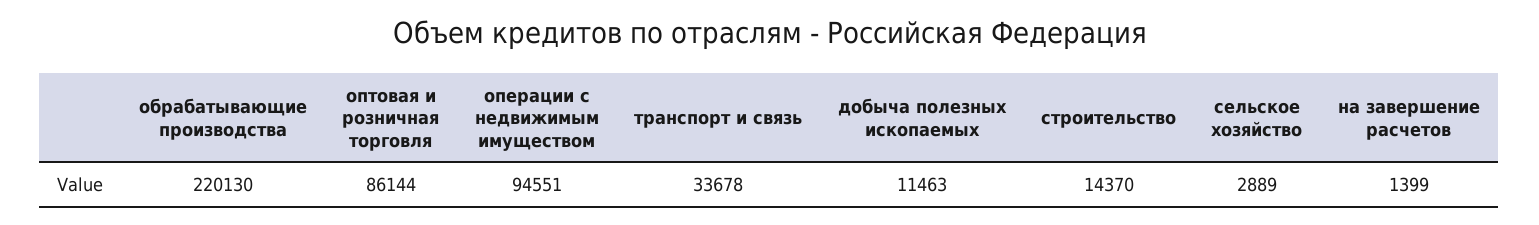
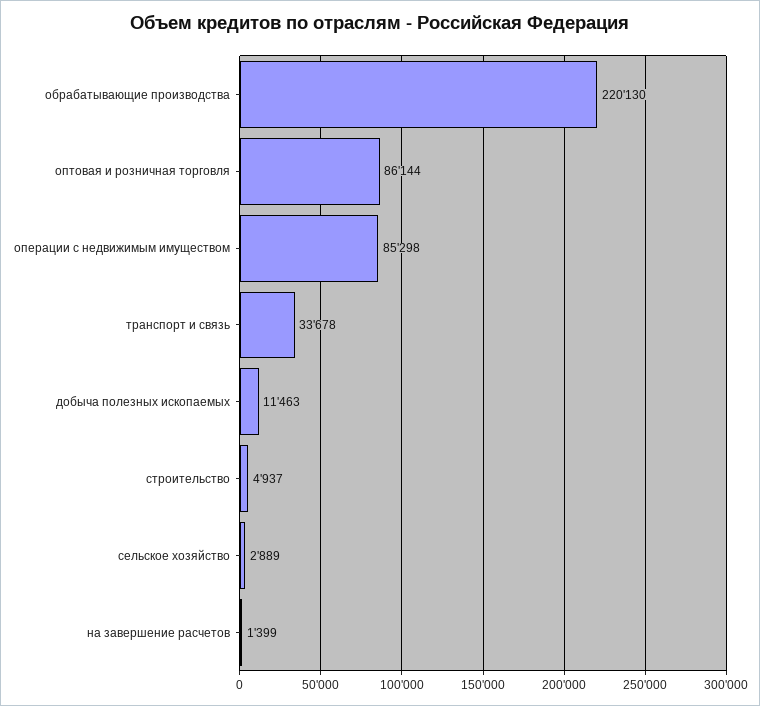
  {
    "обрабатывающие производства": 220130,
    "оптовая и розничная торговля": 86144,
-   "операции с недвижимым имуществом": 94551,
+   "операции с недвижимым имуществом": 85298,
    "транспорт и связь": 33678,
    "добыча полезных ископаемых": 11463,
-   "строительство": 14370,
+   "строительство": 4937,
    "сельское хозяйство": 2889,
    "на завершение расчетов": 1399
  }

